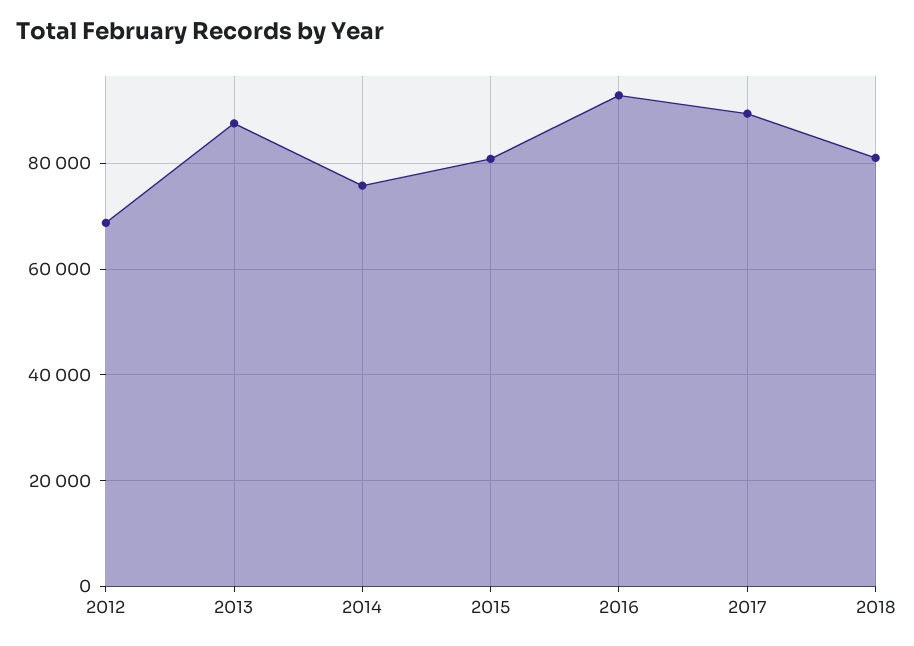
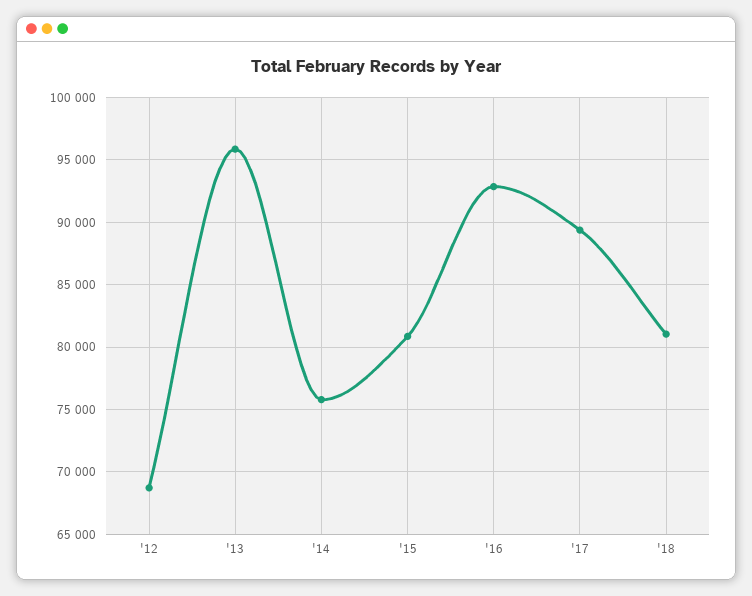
  {
    "2012": 68500,
-   "2013": 88000,
+   "2013": 96000,
    "2014": 76000,
    "2015": 81000,
    "2016": 93000,
    "2017": 89500,
    "2018": 81000
  }

